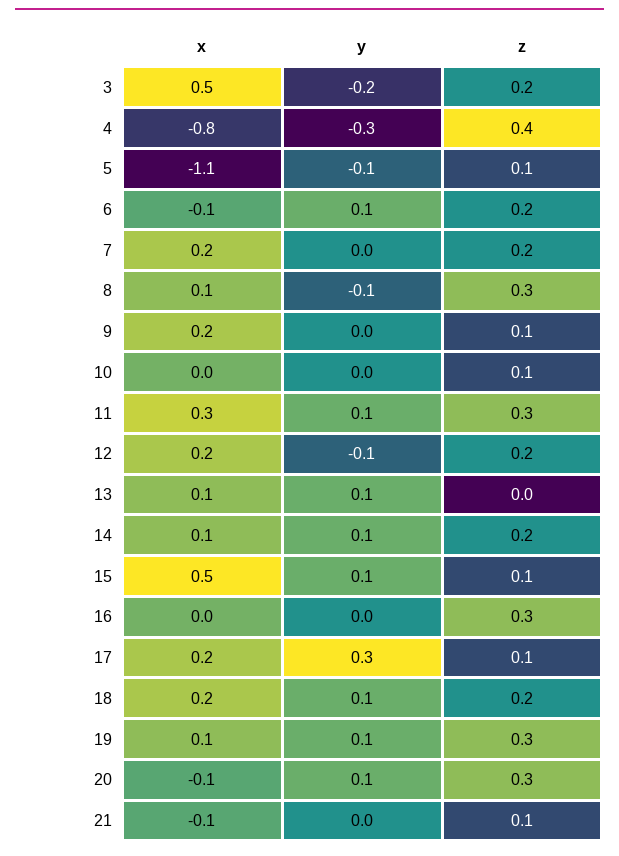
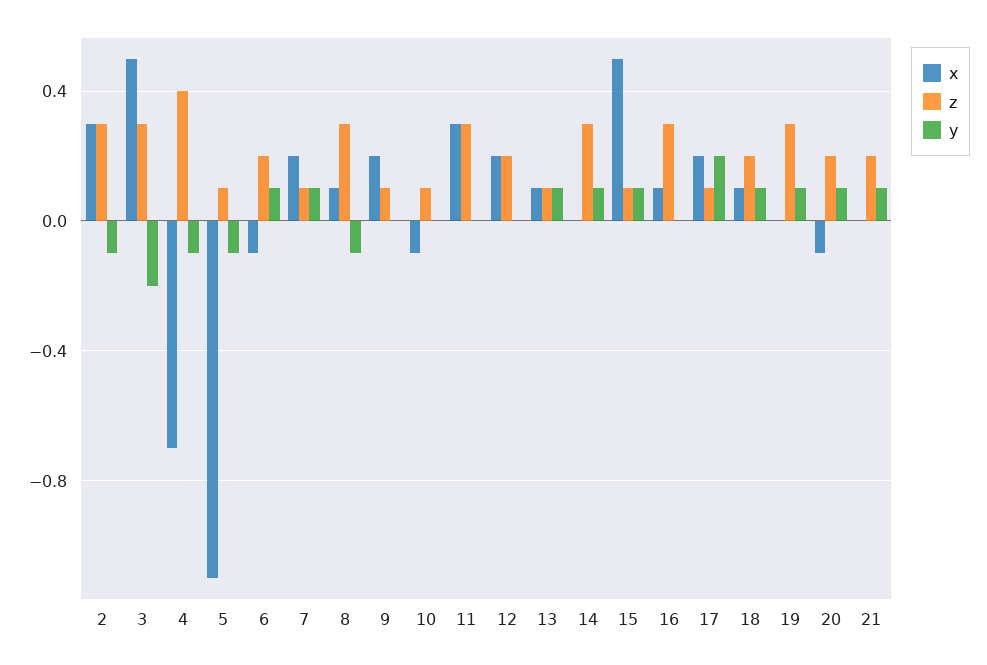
  {
    "x": {
      "3": 0.5,
-     "4": -0.8,
+     "4": -0.7,
      "5": -1.1,
      "6": -0.1,
      "7": 0.2,
      "8": 0.1,
      "9": 0.2,
-     "10": 0,
+     "10": -0.1,
      "11": 0.3,
      "12": 0.2,
      "13": 0.1,
-     "14": 0.1,
+     "14": 0,
      "15": 0.5,
-     "16": 0,
+     "16": 0.1,
      "17": 0.2,
-     "18": 0.2,
+     "18": 0.1,
-     "19": 0.1,
+     "19": 0,
      "20": -0.1,
-     "21": -0.1
+     "21": 0,
+     "2": 0.3
    },
    "y": {
      "3": -0.2,
-     "4": -0.3,
+     "4": -0.1,
      "5": -0.1,
      "6": 0.1,
-     "7": 0,
+     "7": 0.1,
      "8": -0.1,
      "9": 0,
      "10": 0,
-     "11": 0.1,
+     "11": 0,
-     "12": -0.1,
+     "12": 0,
      "13": 0.1,
      "14": 0.1,
      "15": 0.1,
      "16": 0,
-     "17": 0.3,
+     "17": 0.2,
      "18": 0.1,
      "19": 0.1,
      "20": 0.1,
-     "21": 0
+     "21": 0.1,
+     "2": -0.1
    },
    "z": {
-     "3": 0.2,
+     "3": 0.3,
      "4": 0.4,
      "5": 0.1,
      "6": 0.2,
-     "7": 0.2,
+     "7": 0.1,
      "8": 0.3,
      "9": 0.1,
      "10": 0.1,
      "11": 0.3,
      "12": 0.2,
-     "13": 0,
+     "13": 0.1,
-     "14": 0.2,
+     "14": 0.3,
      "15": 0.1,
      "16": 0.3,
      "17": 0.1,
      "18": 0.2,
      "19": 0.3,
-     "20": 0.3,
+     "20": 0.2,
-     "21": 0.1
+     "21": 0.2,
+     "2": 0.3
    }
  }

